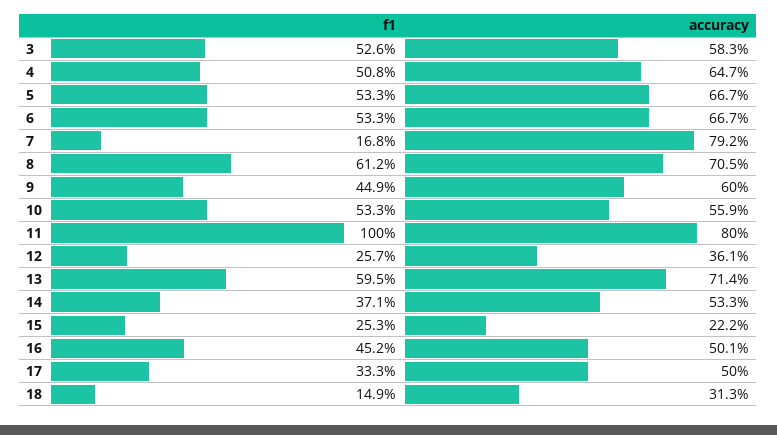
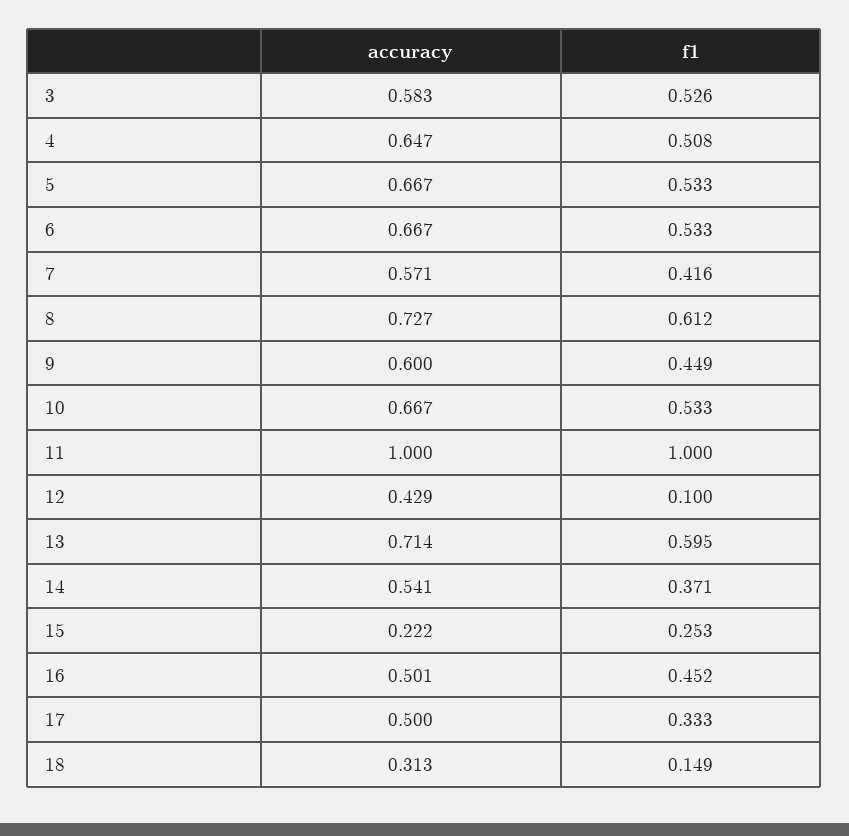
  {
    "f1": {
      "3": 0.526,
      "4": 0.508,
      "5": 0.533,
      "6": 0.533,
-     "7": 0.168,
+     "7": 0.416,
      "8": 0.612,
      "9": 0.449,
      "10": 0.533,
      "11": 1,
-     "12": 0.257,
+     "12": 0.1,
      "13": 0.595,
      "14": 0.371,
      "15": 0.253,
      "16": 0.452,
      "17": 0.333,
      "18": 0.149
    },
    "accuracy": {
      "3": 0.583,
      "4": 0.647,
      "5": 0.667,
      "6": 0.667,
-     "7": 0.792,
+     "7": 0.571,
-     "8": 0.705,
+     "8": 0.727,
      "9": 0.6,
-     "10": 0.559,
+     "10": 0.667,
-     "11": 0.8,
+     "11": 1,
-     "12": 0.361,
+     "12": 0.429,
      "13": 0.714,
-     "14": 0.533,
+     "14": 0.541,
      "15": 0.222,
      "16": 0.501,
      "17": 0.5,
      "18": 0.313
    }
  }

